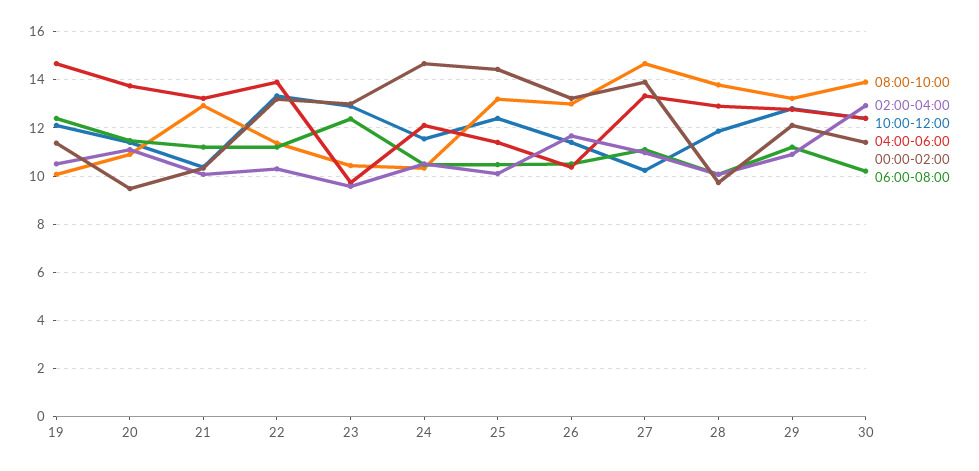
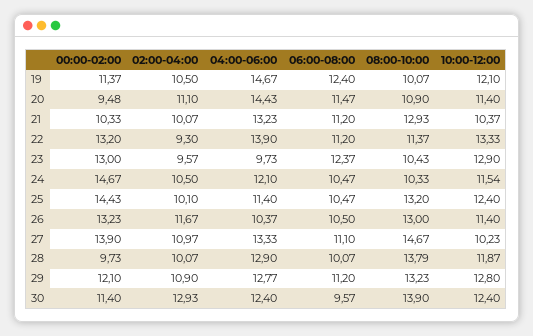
  {
    "08:00-10:00": {
      "19": 10.07,
      "20": 10.9,
      "21": 12.93,
      "22": 11.37,
      "23": 10.43,
      "24": 10.33,
      "25": 13.2,
      "26": 13,
      "27": 14.67,
      "28": 13.79,
      "29": 13.23,
      "30": 13.9
    },
    "02:00-04:00": {
      "19": 10.5,
      "20": 11.1,
      "21": 10.07,
-     "22": 10.25,
+     "22": 9.3,
      "23": 9.57,
      "24": 10.5,
      "25": 10.1,
      "26": 11.67,
      "27": 10.97,
      "28": 10.07,
      "29": 10.9,
      "30": 12.93
    },
    "10:00-12:00": {
      "19": 12.1,
      "20": 11.4,
      "21": 10.37,
      "22": 13.33,
      "23": 12.9,
      "24": 11.54,
      "25": 12.4,
      "26": 11.4,
      "27": 10.23,
      "28": 11.87,
      "29": 12.8,
      "30": 12.4
    },
    "04:00-06:00": {
      "19": 14.67,
-     "20": 13.75,
+     "20": 14.43,
      "21": 13.23,
      "22": 13.9,
      "23": 9.73,
      "24": 12.1,
      "25": 11.4,
      "26": 10.37,
      "27": 13.33,
      "28": 12.9,
      "29": 12.77,
      "30": 12.4
    },
    "00:00-02:00": {
      "19": 11.37,
      "20": 9.48,
      "21": 10.33,
      "22": 13.2,
      "23": 13,
      "24": 14.67,
      "25": 14.43,
      "26": 13.23,
      "27": 13.9,
      "28": 9.73,
      "29": 12.1,
      "30": 11.4
    },
    "06:00-08:00": {
      "19": 12.4,
      "20": 11.47,
      "21": 11.2,
      "22": 11.2,
      "23": 12.37,
      "24": 10.47,
      "25": 10.47,
      "26": 10.5,
      "27": 11.1,
      "28": 10.07,
      "29": 11.2,
-     "30": 10.25
+     "30": 9.57
    }
  }

